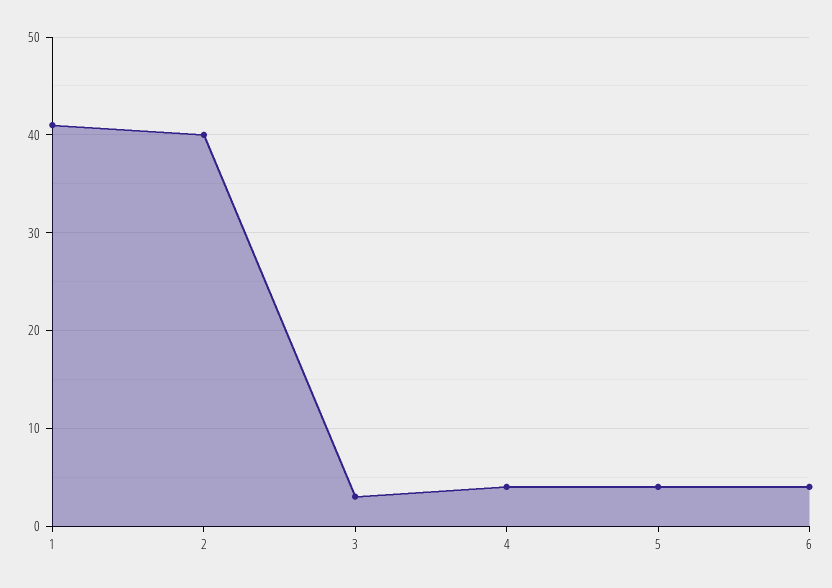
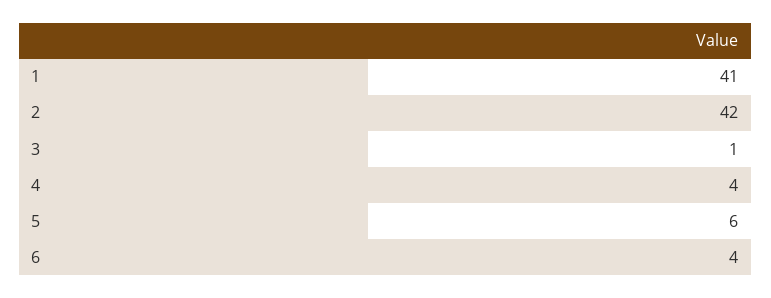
  {
    "1": 41,
-   "2": 40,
+   "2": 42,
-   "3": 3,
+   "3": 1,
    "4": 4,
-   "5": 4,
+   "5": 6,
    "6": 4
  }

